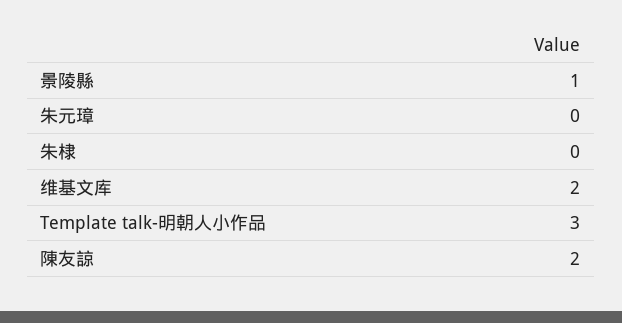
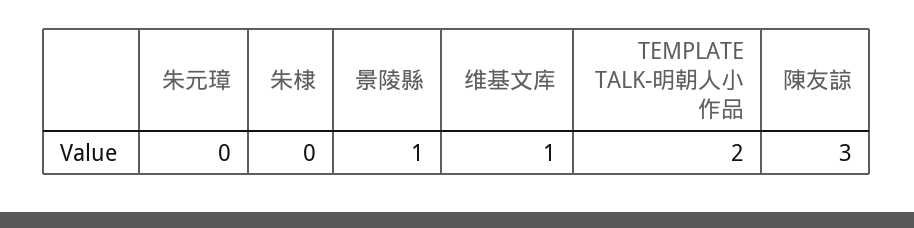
  {
    "景陵縣": 1,
    "朱元璋": 0,
    "朱棣": 0,
-   "维基文库": 2,
+   "维基文库": 1,
-   "Template talk-明朝人小作品": 3,
+   "Template talk-明朝人小作品": 2,
-   "陳友諒": 2
+   "陳友諒": 3
  }

